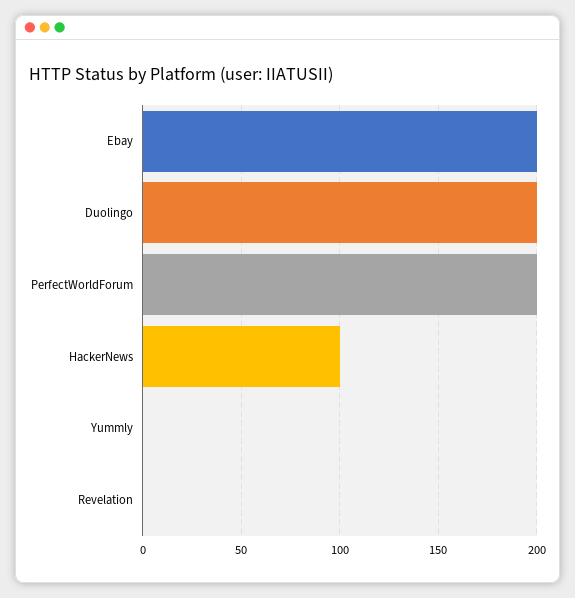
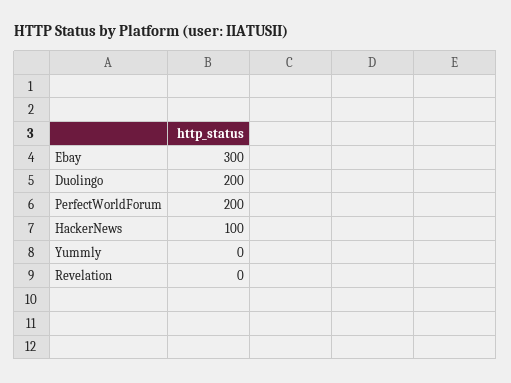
  {
-   "Ebay": 200,
+   "Ebay": 300,
    "Duolingo": 200,
    "PerfectWorldForum": 200,
    "HackerNews": 100,
    "Yummly": 0,
    "Revelation": 0
  }

